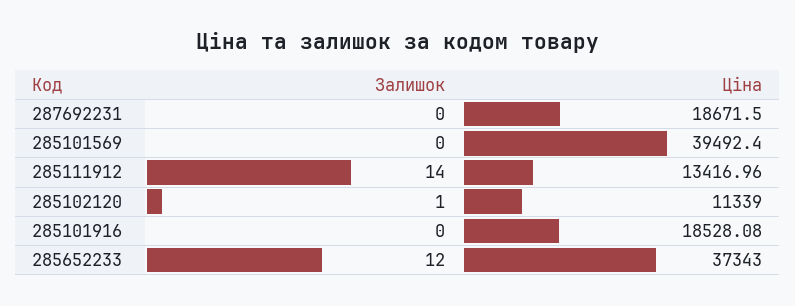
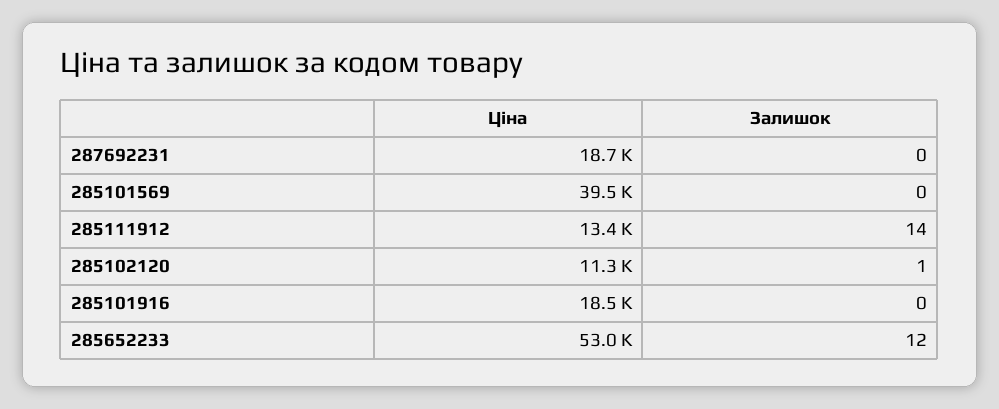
  {
    "Залишок": {
      "287692231": 0,
      "285101569": 0,
      "285111912": 14,
      "285102120": 1,
      "285101916": 0,
      "285652233": 12
    },
    "Ціна": {
      "287692231": 18671.5,
      "285101569": 39492.4,
      "285111912": 13416.96,
      "285102120": 11339,
      "285101916": 18528.08,
-     "285652233": 37343
+     "285652233": 53000
    }
  }

